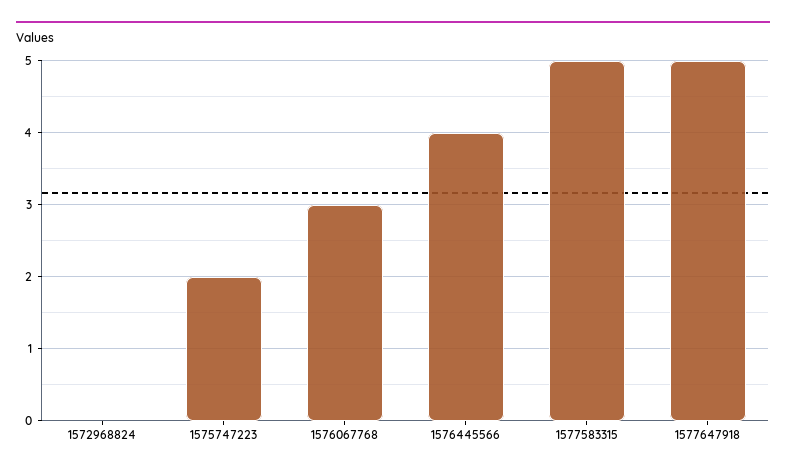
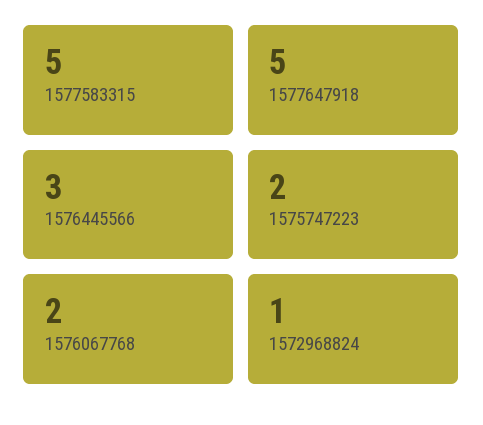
  {
-   "1572968824": 0,
+   "1572968824": 1,
    "1575747223": 2,
-   "1576067768": 3,
+   "1576067768": 2,
-   "1576445566": 4,
+   "1576445566": 3,
    "1577583315": 5,
    "1577647918": 5
  }

